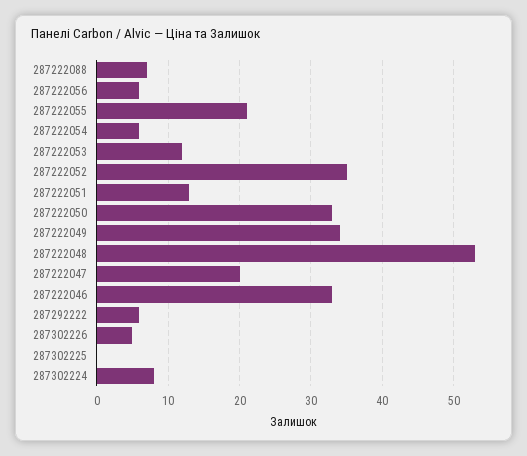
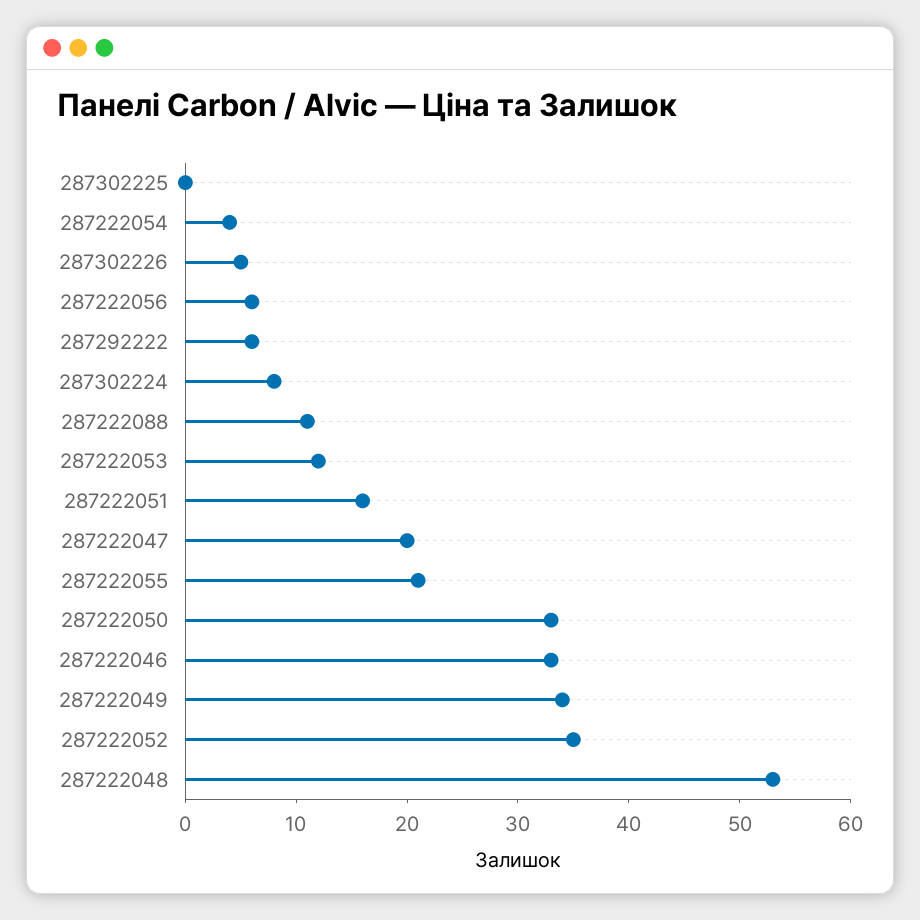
  {
-   "287222088": 7,
+   "287222088": 11,
    "287222056": 6,
    "287222055": 21,
-   "287222054": 6,
+   "287222054": 4,
    "287222053": 12,
    "287222052": 35,
-   "287222051": 13,
+   "287222051": 16,
    "287222050": 33,
    "287222049": 34,
    "287222048": 53,
    "287222047": 20,
    "287222046": 33,
    "287292222": 6,
    "287302226": 5,
    "287302225": 0,
    "287302224": 8
  }

